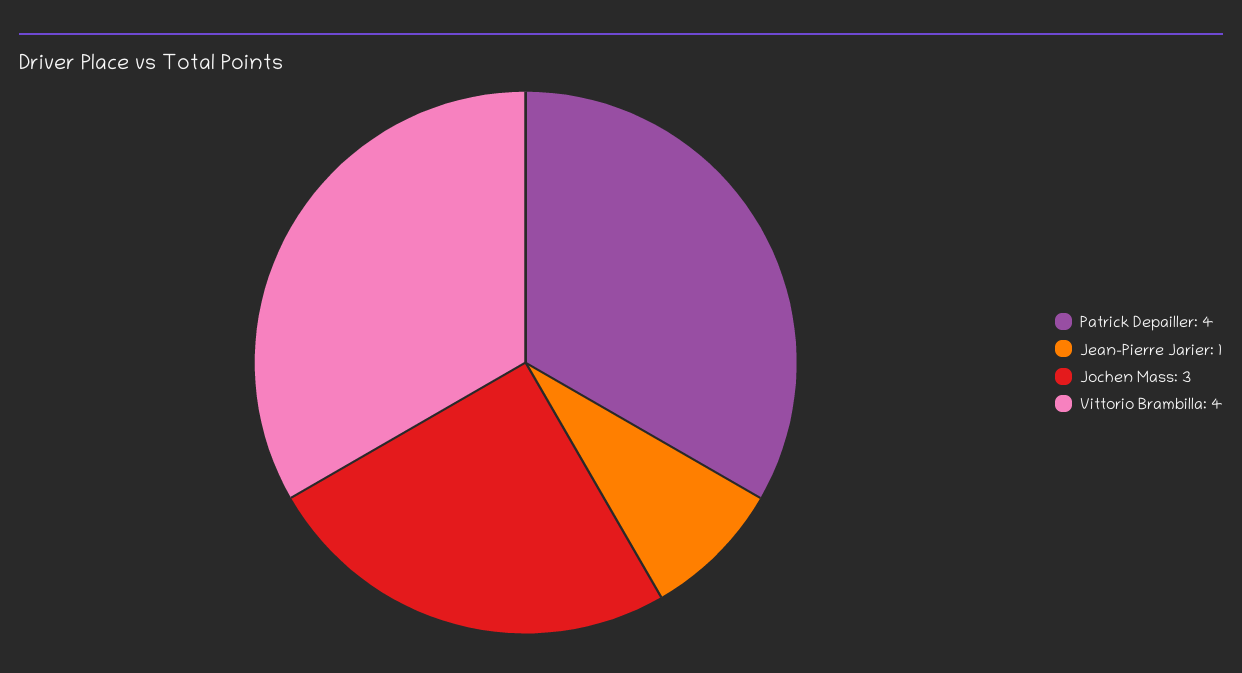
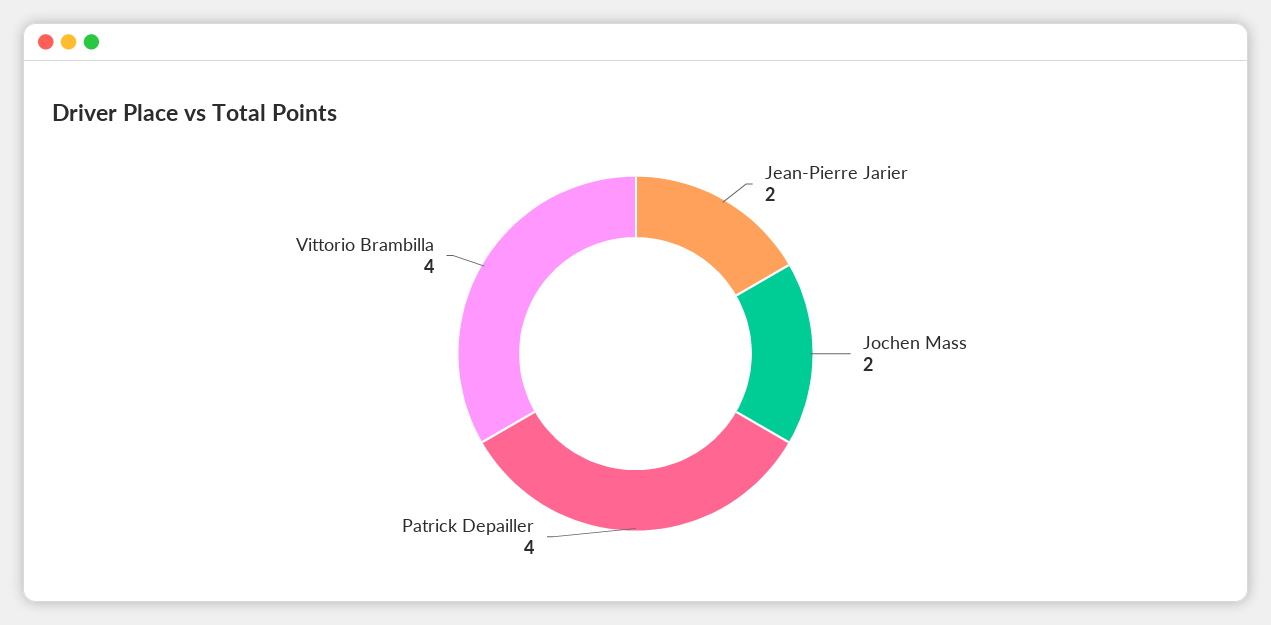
  {
    "Patrick Depailler": 4,
-   "Jean-Pierre Jarier": 1,
+   "Jean-Pierre Jarier": 2,
-   "Jochen Mass": 3,
+   "Jochen Mass": 2,
    "Vittorio Brambilla": 4
  }

